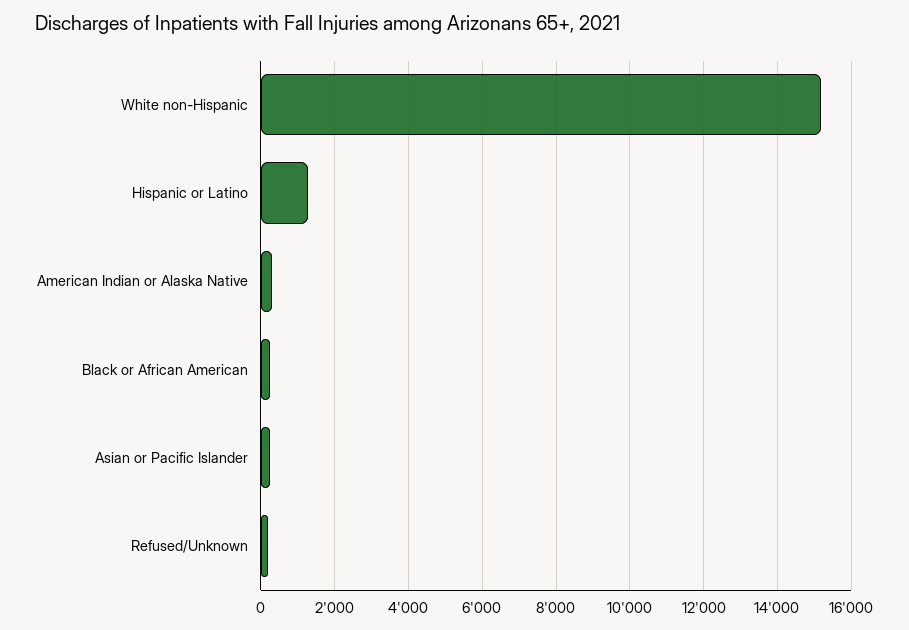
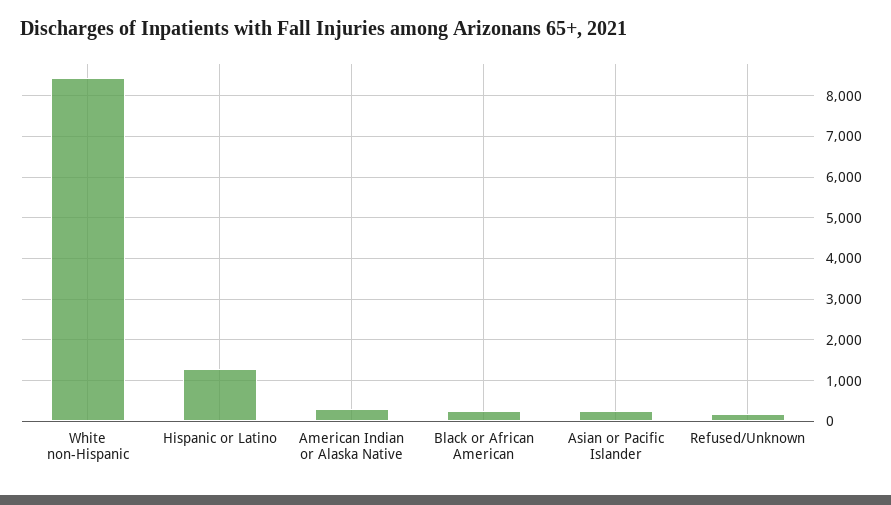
  {
-   "White non-Hispanic": 15200,
+   "White non-Hispanic": 8400,
    "Hispanic or Latino": 1200,
    "American Indian or Alaska Native": 400,
    "Black or African American": 200,
    "Asian or Pacific Islander": 200,
    "Refused/Unknown": 200
  }

